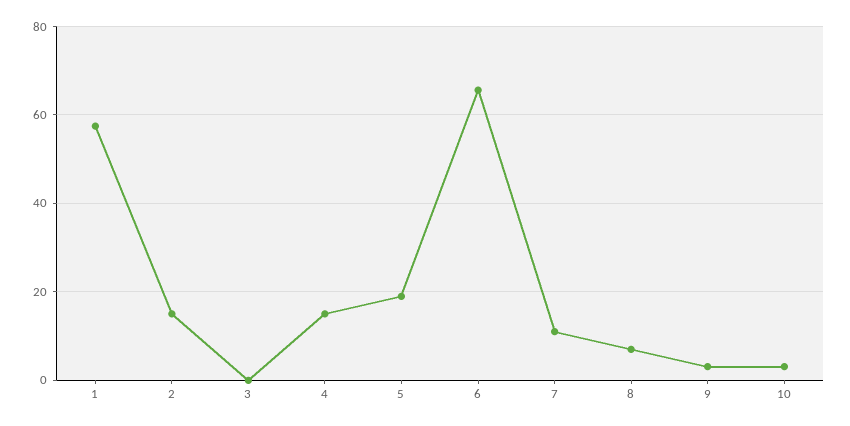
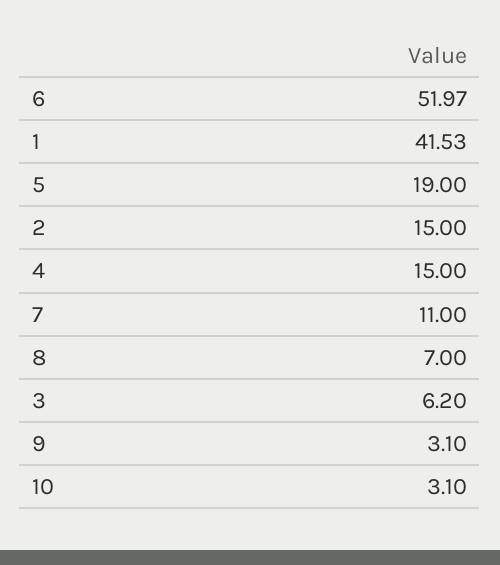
  {
-   "1": 58,
+   "1": 41.53,
    "2": 15,
-   "3": 0,
+   "3": 6.2,
    "4": 15,
    "5": 19,
-   "6": 66,
+   "6": 51.97,
    "7": 11,
    "8": 7,
    "9": 3.1,
    "10": 3.1
  }

